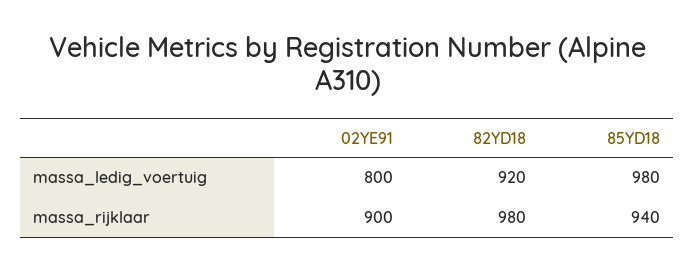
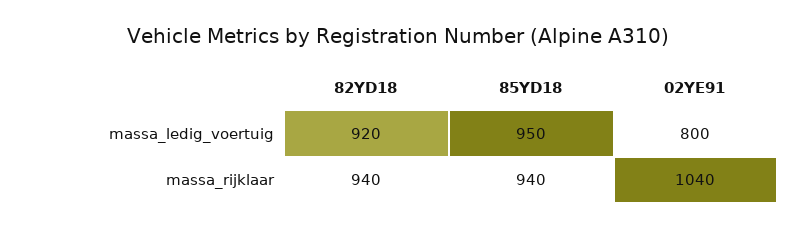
  {
    "02YE91": {
      "massa_ledig_voertuig": 800,
-     "massa_rijklaar": 900
+     "massa_rijklaar": 1040
    },
    "82YD18": {
      "massa_ledig_voertuig": 920,
-     "massa_rijklaar": 980
+     "massa_rijklaar": 940
    },
    "85YD18": {
-     "massa_ledig_voertuig": 980,
+     "massa_ledig_voertuig": 950,
      "massa_rijklaar": 940
    }
  }

